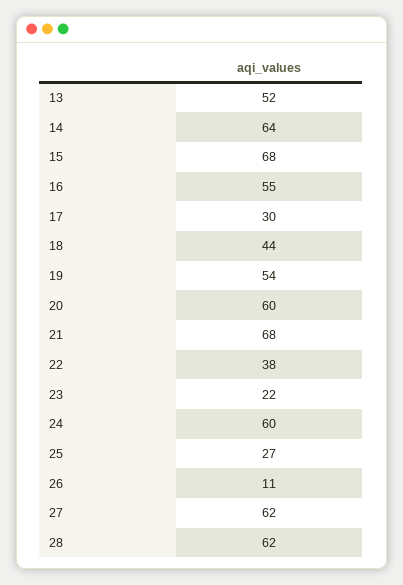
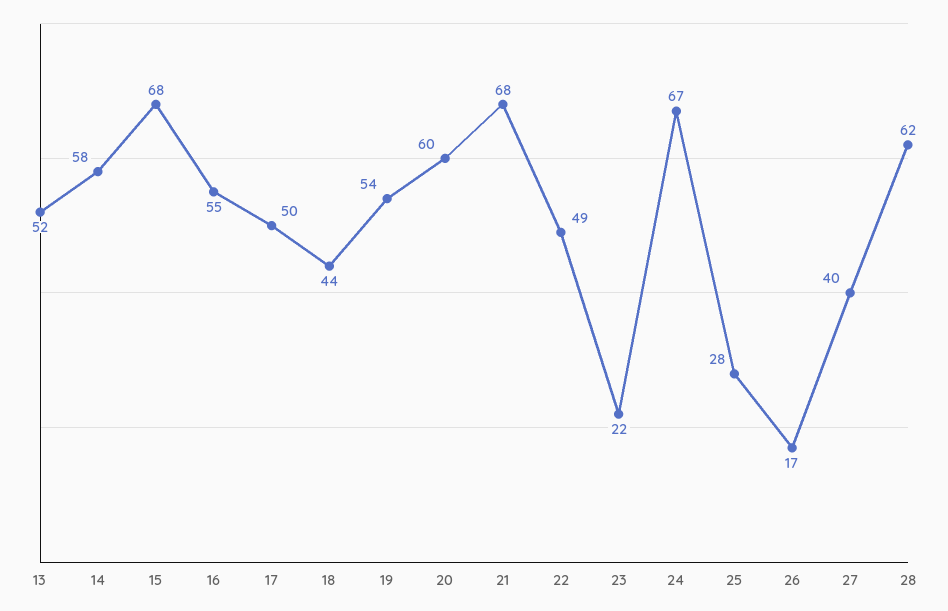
  {
    "13": 52,
-   "14": 64,
+   "14": 58,
    "15": 68,
    "16": 55,
-   "17": 30,
+   "17": 50,
    "18": 44,
    "19": 54,
    "20": 60,
    "21": 68,
-   "22": 38,
+   "22": 49,
    "23": 22,
-   "24": 60,
+   "24": 67,
-   "25": 27,
+   "25": 28,
-   "26": 11,
+   "26": 17,
-   "27": 62,
+   "27": 40,
    "28": 62
  }

